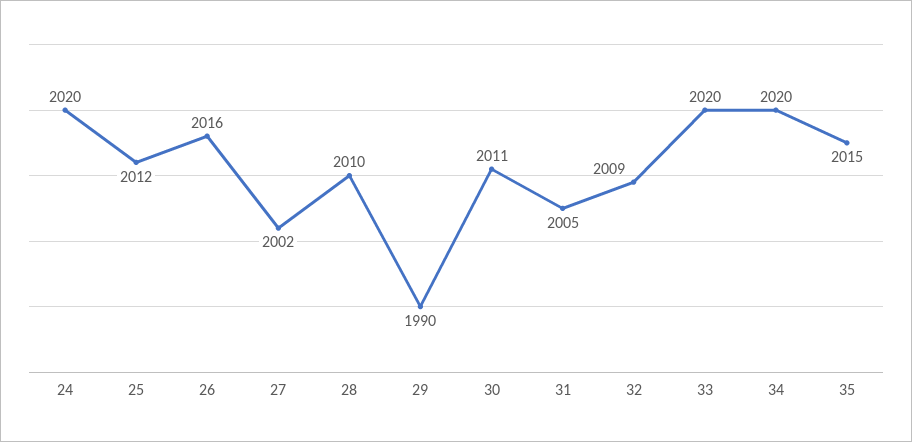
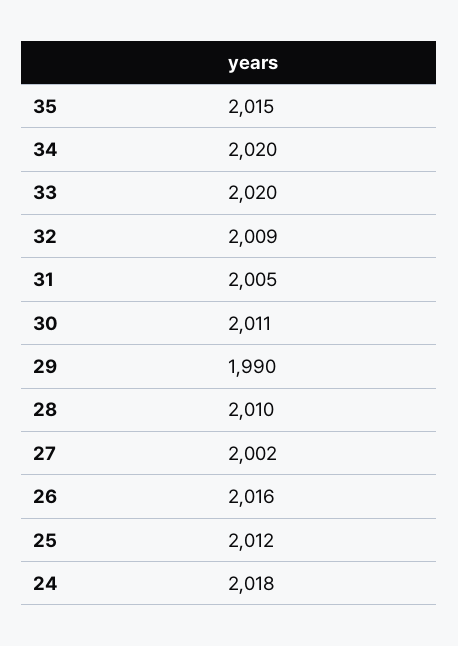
  {
-   "24": 2020,
+   "24": 2018,
    "25": 2012,
    "26": 2016,
    "27": 2002,
    "28": 2010,
    "29": 1990,
    "30": 2011,
    "31": 2005,
    "32": 2009,
    "33": 2020,
    "34": 2020,
    "35": 2015
  }

